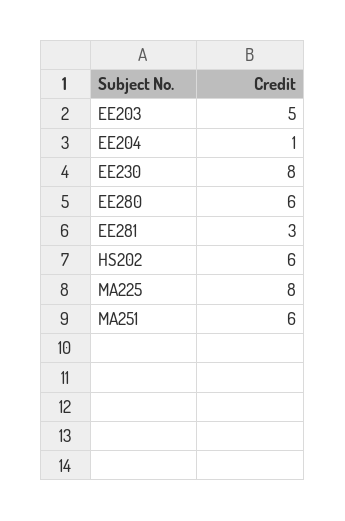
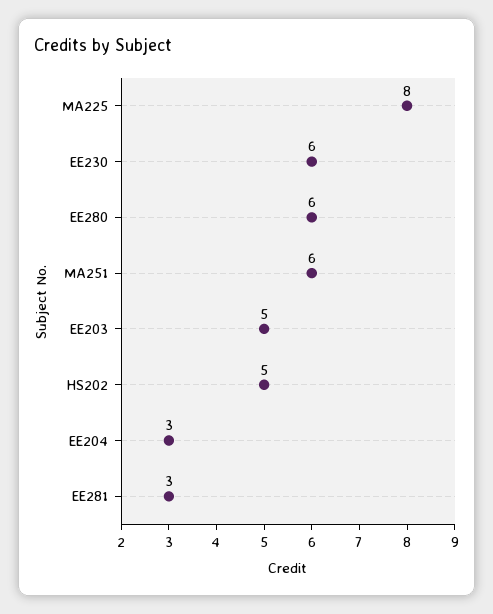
  {
    "EE203": 5,
-   "EE204": 1,
+   "EE204": 3,
-   "EE230": 8,
+   "EE230": 6,
    "EE280": 6,
    "EE281": 3,
-   "HS202": 6,
+   "HS202": 5,
    "MA225": 8,
    "MA251": 6
  }

